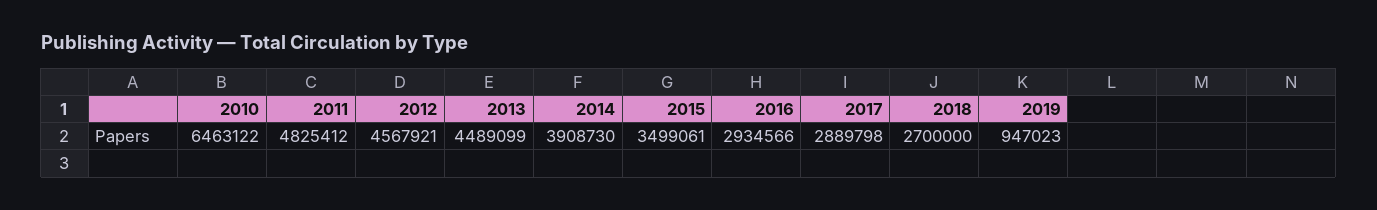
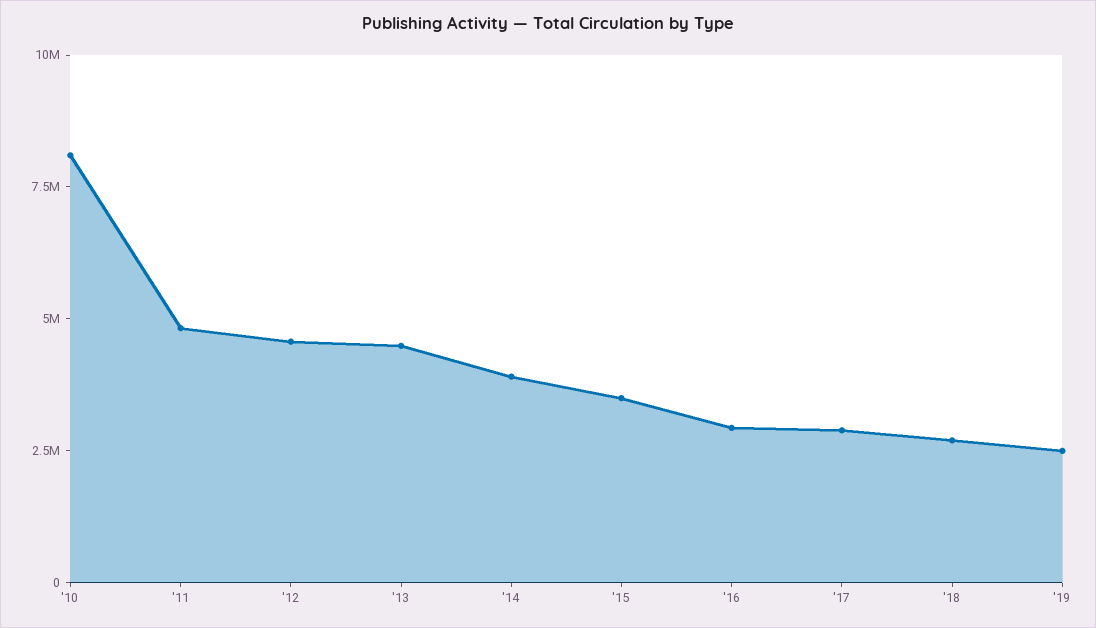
  {
-   "2010": 6463122,
+   "2010": 8000000,
    "2011": 4825412,
    "2012": 4567921,
    "2013": 4489099,
    "2014": 3908730,
    "2015": 3499061,
    "2016": 2934566,
    "2017": 2889798,
    "2018": 2700000,
-   "2019": 947023
+   "2019": 2500000
  }

